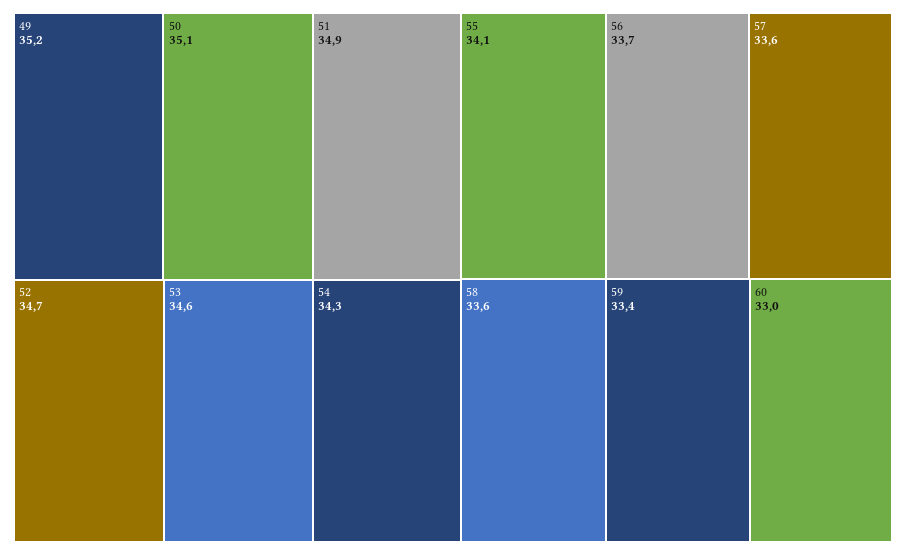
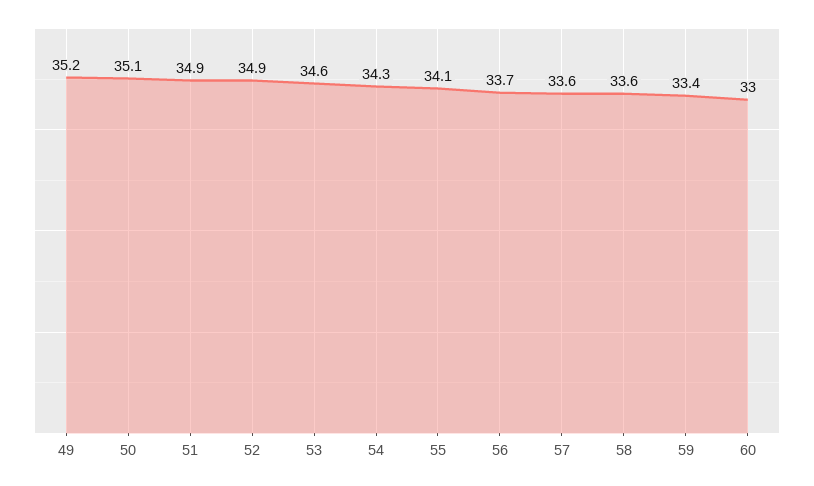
  {
    "49": 35.2,
    "50": 35.1,
    "51": 34.9,
-   "52": 34.7,
+   "52": 34.9,
    "53": 34.6,
    "54": 34.3,
    "55": 34.1,
    "56": 33.7,
    "57": 33.6,
    "58": 33.6,
    "59": 33.4,
    "60": 33
  }

